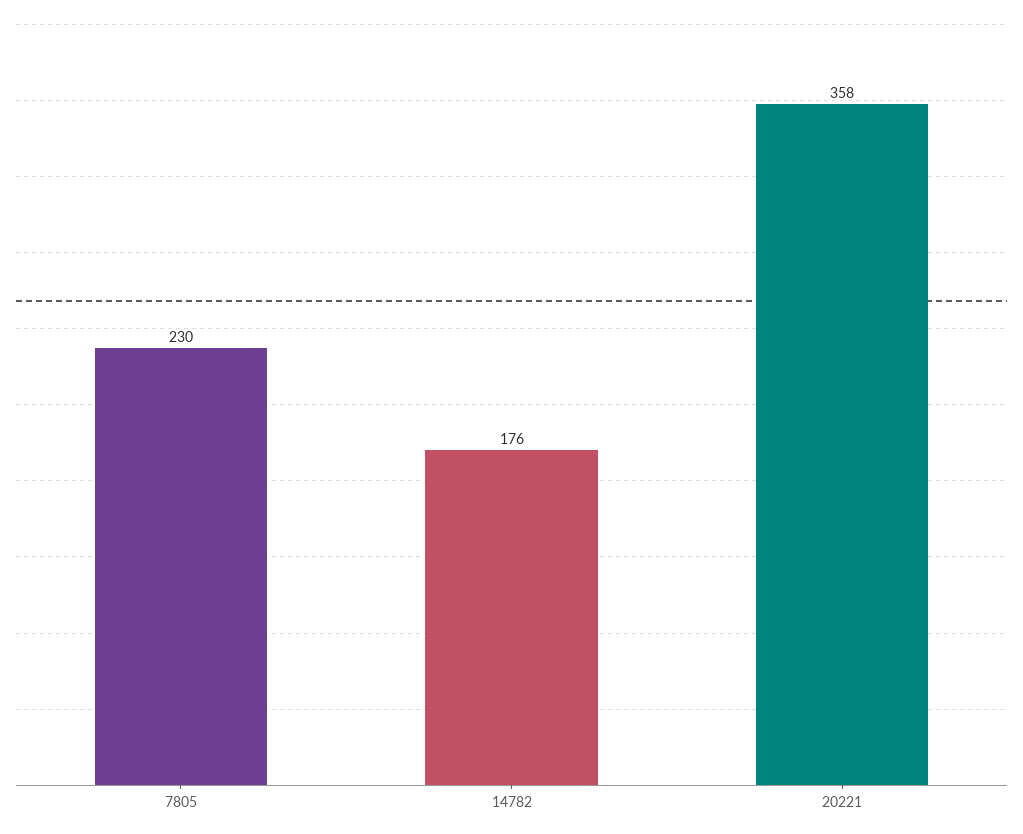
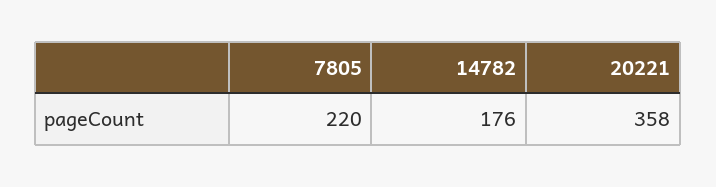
  {
-   "7805": 230,
+   "7805": 220,
    "14782": 176,
    "20221": 358
  }

